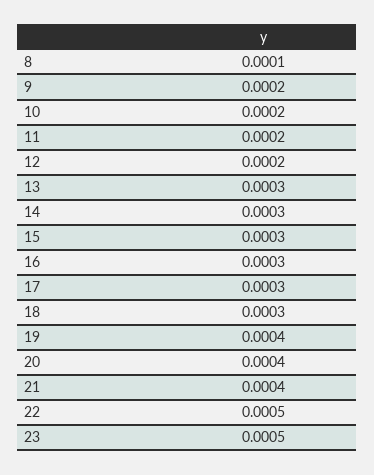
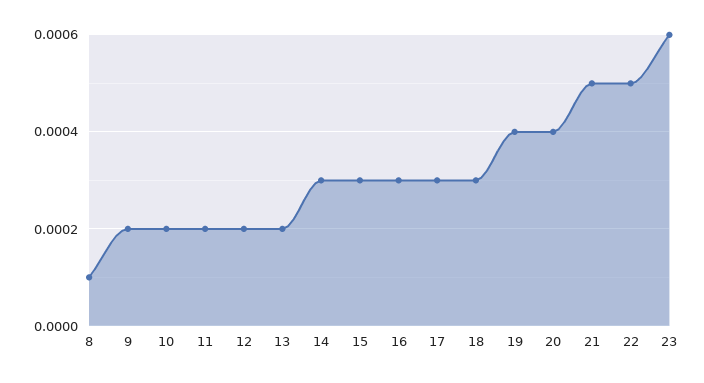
  {
    "8": 0.0001,
    "9": 0.0002,
    "10": 0.0002,
    "11": 0.0002,
    "12": 0.0002,
-   "13": 0.0003,
+   "13": 0.0002,
    "14": 0.0003,
    "15": 0.0003,
    "16": 0.0003,
    "17": 0.0003,
    "18": 0.0003,
    "19": 0.0004,
    "20": 0.0004,
-   "21": 0.0004,
+   "21": 0.0005,
    "22": 0.0005,
-   "23": 0.0005
+   "23": 0.0006
  }

